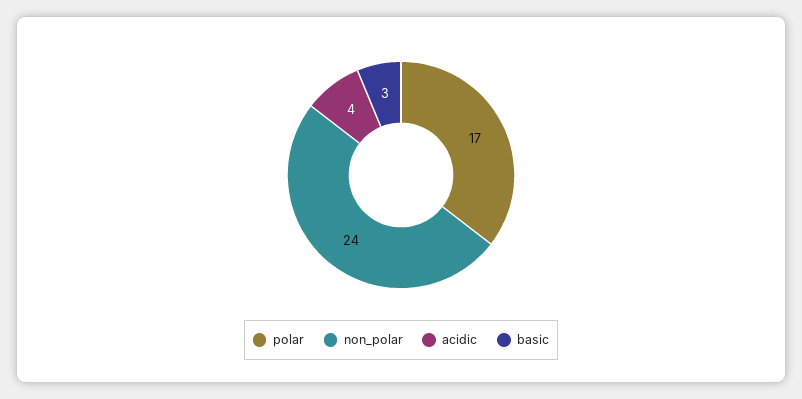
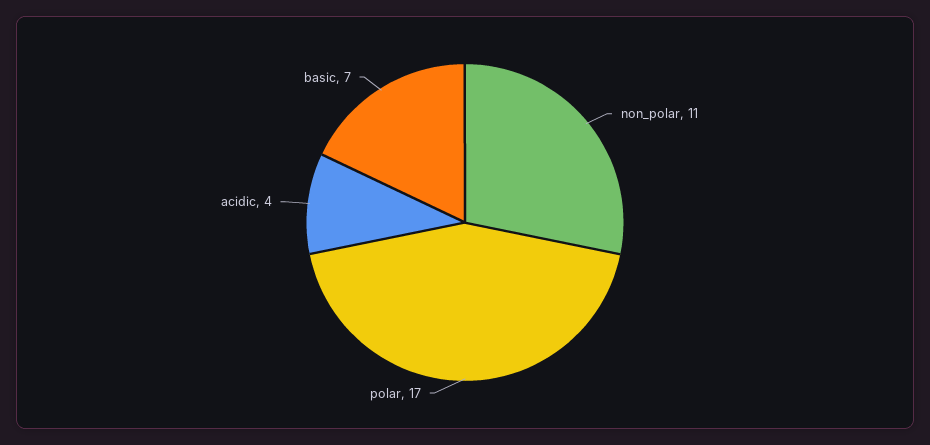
  {
    "polar": 17,
-   "non_polar": 24,
+   "non_polar": 11,
    "acidic": 4,
-   "basic": 3
+   "basic": 7
  }

